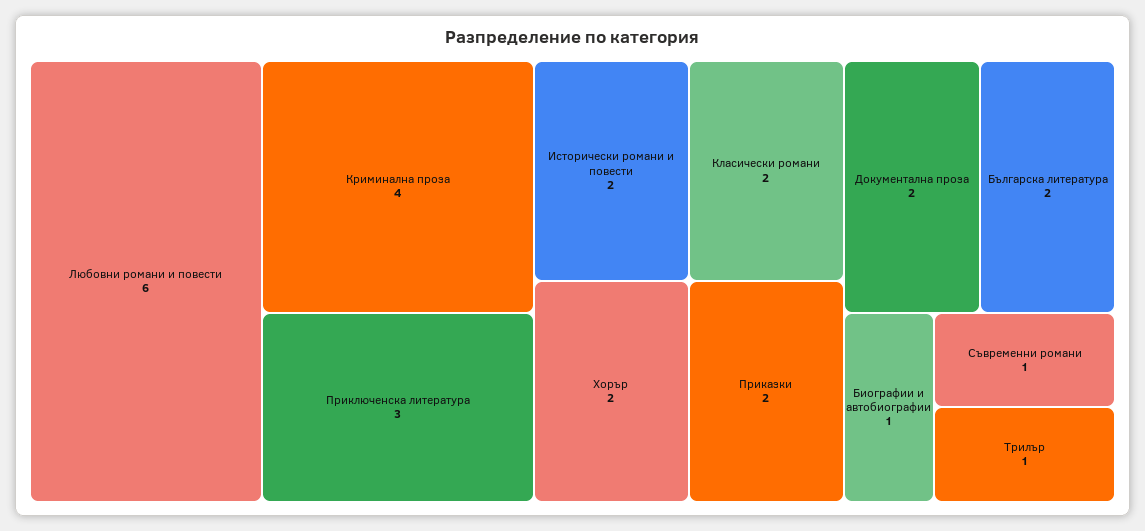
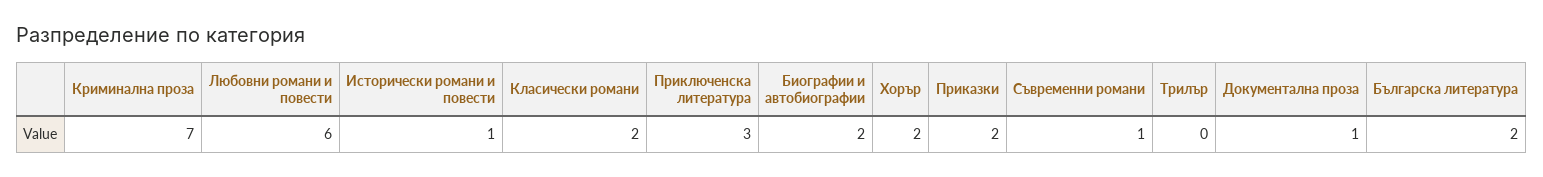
  {
    "Любовни романи и повести": 6,
-   "Криминална проза": 4,
+   "Криминална проза": 7,
    "Приключенска литература": 3,
-   "Исторически романи и повести": 2,
+   "Исторически романи и повести": 1,
    "Класически романи": 2,
    "Хорър": 2,
    "Приказки": 2,
-   "Документална проза": 2,
+   "Документална проза": 1,
    "Българска литература": 2,
-   "Биографии и автобиографии": 1,
+   "Биографии и автобиографии": 2,
    "Съвременни романи": 1,
-   "Трилър": 1
+   "Трилър": 0
  }

